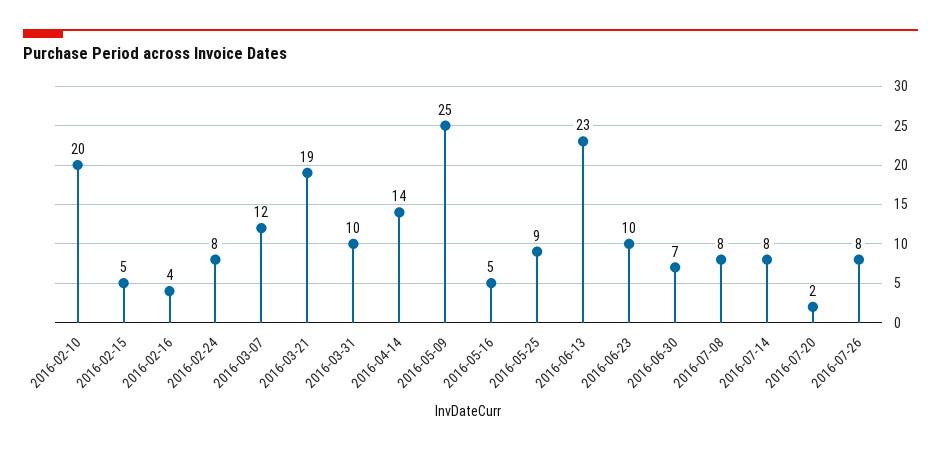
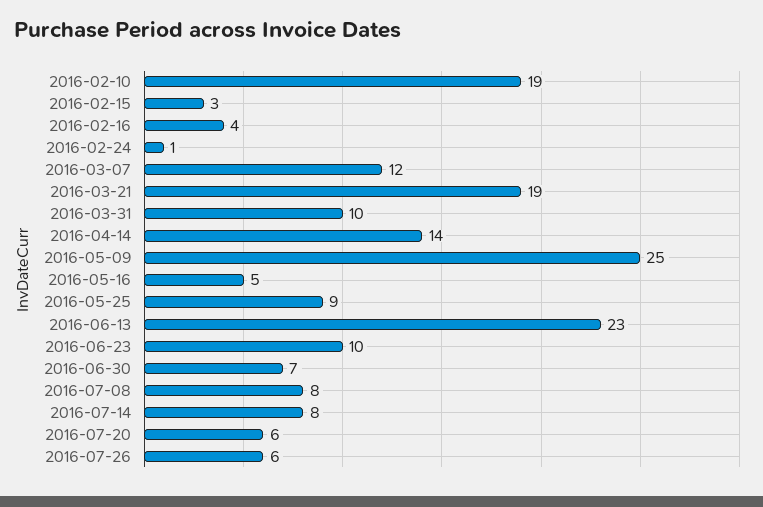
  {
-   "2016-02-10": 20,
+   "2016-02-10": 19,
-   "2016-02-15": 5,
+   "2016-02-15": 3,
    "2016-02-16": 4,
-   "2016-02-24": 8,
+   "2016-02-24": 1,
    "2016-03-07": 12,
    "2016-03-21": 19,
    "2016-03-31": 10,
    "2016-04-14": 14,
    "2016-05-09": 25,
    "2016-05-16": 5,
    "2016-05-25": 9,
    "2016-06-13": 23,
    "2016-06-23": 10,
    "2016-06-30": 7,
    "2016-07-08": 8,
    "2016-07-14": 8,
-   "2016-07-20": 2,
+   "2016-07-20": 6,
-   "2016-07-26": 8
+   "2016-07-26": 6
  }

